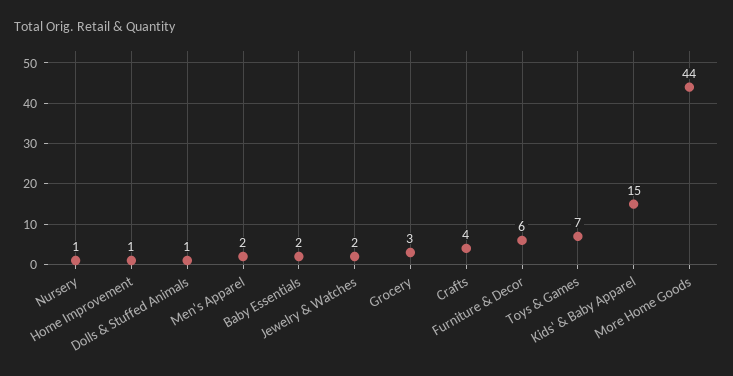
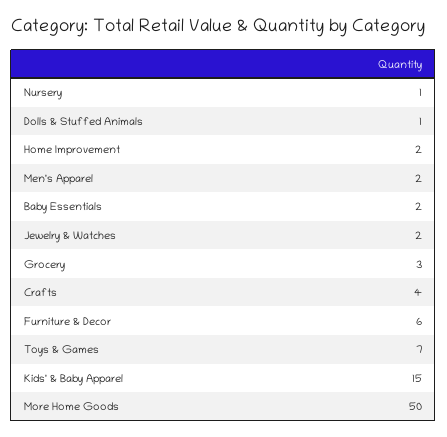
  {
    "Nursery": 1,
-   "Home Improvement": 1,
+   "Home Improvement": 2,
    "Dolls & Stuffed Animals": 1,
    "Men's Apparel": 2,
    "Baby Essentials": 2,
    "Jewelry & Watches": 2,
    "Grocery": 3,
    "Crafts": 4,
    "Furniture & Decor": 6,
    "Toys & Games": 7,
    "Kids' & Baby Apparel": 15,
-   "More Home Goods": 44
+   "More Home Goods": 50
  }

